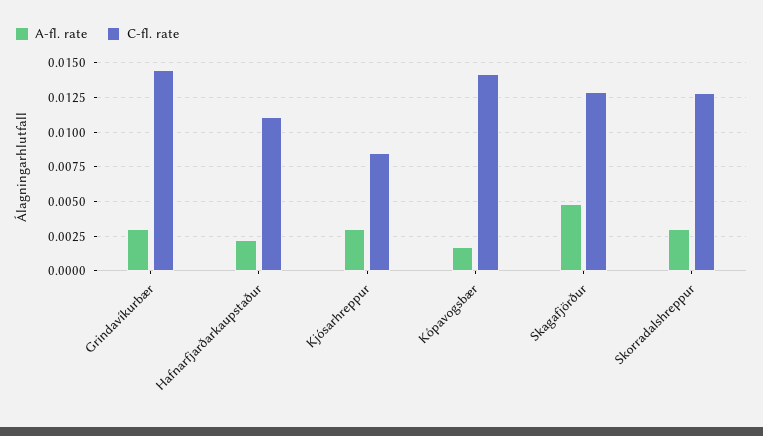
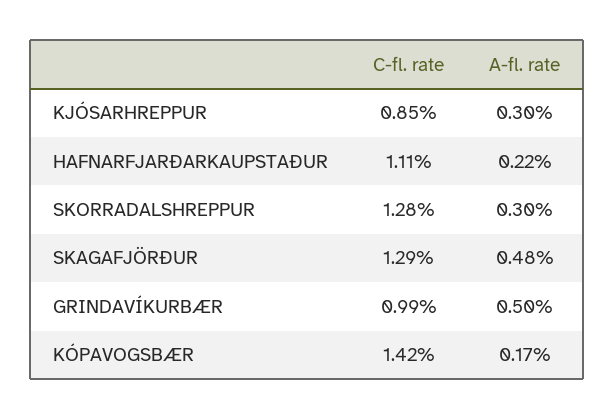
  {
    "A-fl. rate": {
-     "Grindavíkurbær": 0.003,
+     "Grindavíkurbær": 0.005,
      "Hafnarfjarðarkaupstaður": 0.0022,
      "Kjósarhreppur": 0.003,
      "Kópavogsbær": 0.0017,
      "Skagafjörður": 0.0048,
      "Skorradalshreppur": 0.003
    },
    "C-fl. rate": {
-     "Grindavíkurbær": 0.0145,
+     "Grindavíkurbær": 0.0099,
      "Hafnarfjarðarkaupstaður": 0.0111,
      "Kjósarhreppur": 0.0085,
      "Kópavogsbær": 0.0142,
      "Skagafjörður": 0.0129,
      "Skorradalshreppur": 0.0128
    }
  }

